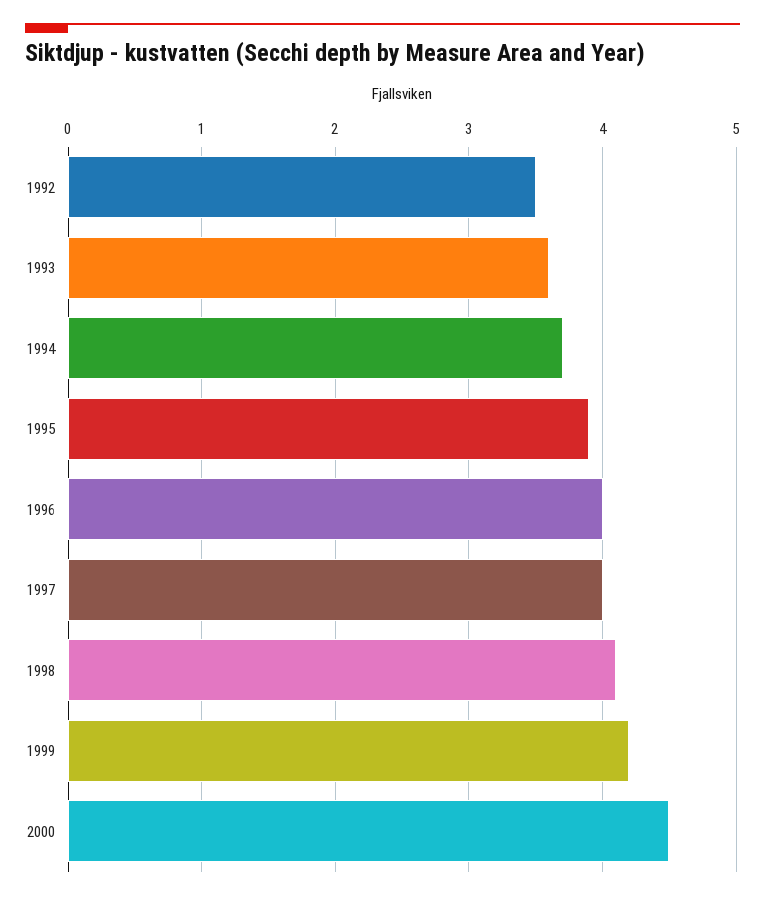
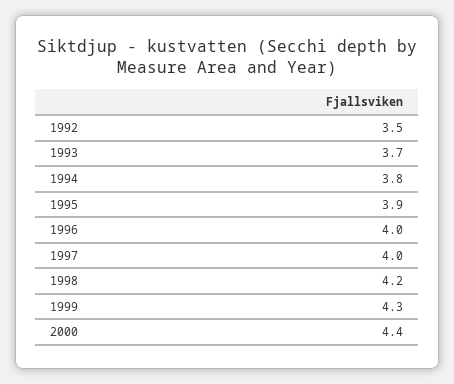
  {
    "1992": 3.5,
-   "1993": 3.6,
+   "1993": 3.7,
-   "1994": 3.7,
+   "1994": 3.8,
    "1995": 3.9,
    "1996": 4,
    "1997": 4,
-   "1998": 4.1,
+   "1998": 4.2,
-   "1999": 4.2,
+   "1999": 4.3,
-   "2000": 4.5
+   "2000": 4.4
  }

